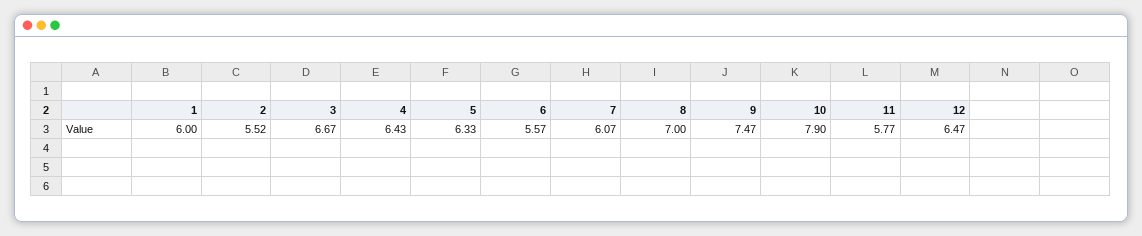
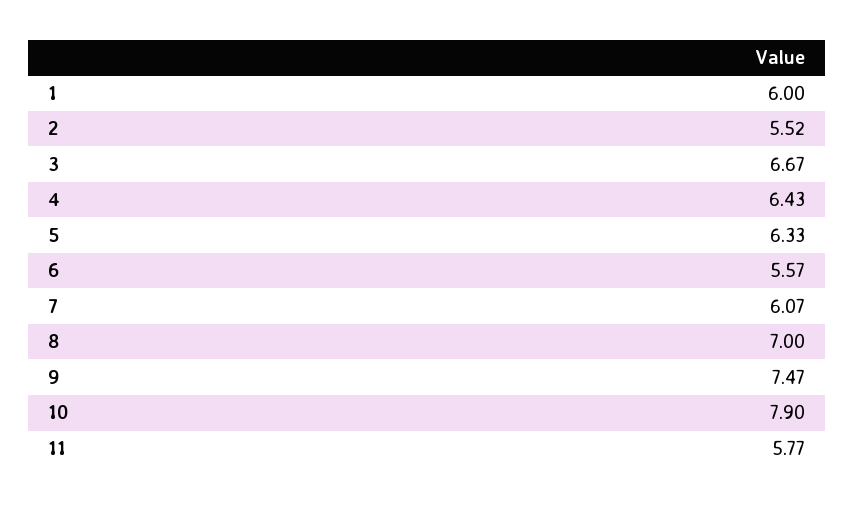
  {
    "1": 6,
    "2": 5.52,
    "3": 6.67,
    "4": 6.43,
    "5": 6.33,
    "6": 5.57,
    "7": 6.07,
    "8": 7,
    "9": 7.47,
    "10": 7.9,
-   "11": 5.77,
+   "11": 5.77
-   "12": 6.47
  }

